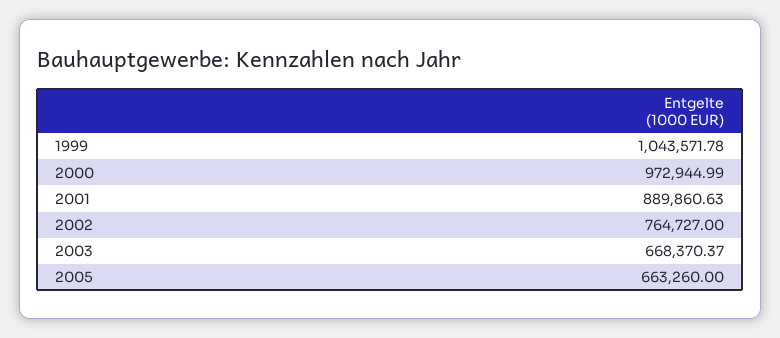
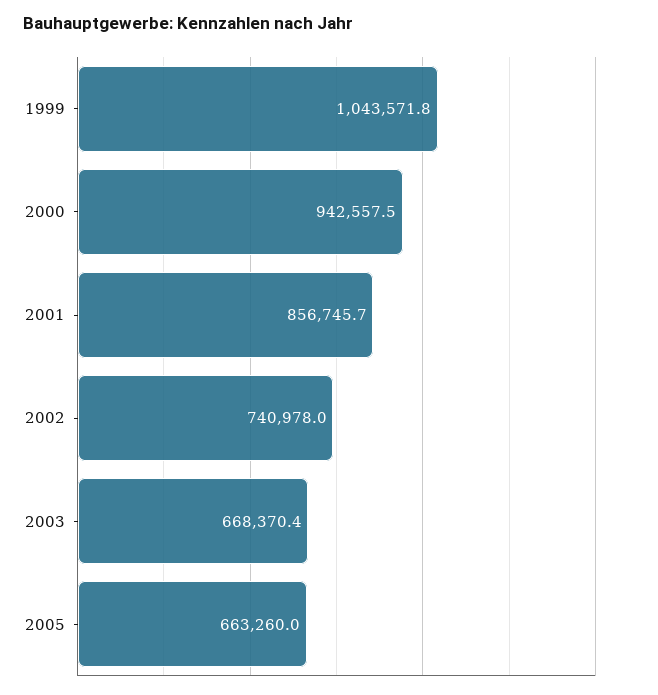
  {
    "1999": 1043571.78,
-   "2000": 972944.99,
+   "2000": 942557.5,
-   "2001": 889860.63,
+   "2001": 856745.7,
-   "2002": 764727,
+   "2002": 740978,
    "2003": 668370.37,
    "2005": 663260
  }

